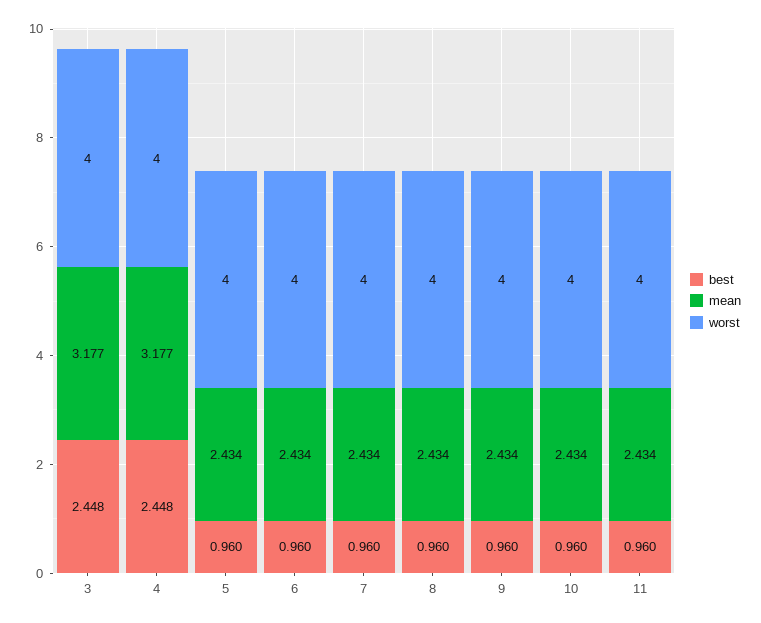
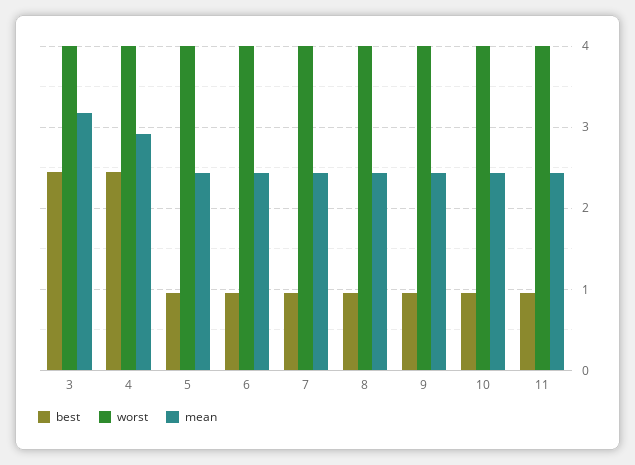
  {
    "best": {
      "3": 2.448,
      "4": 2.448,
      "5": 0.96,
      "6": 0.96,
      "7": 0.96,
      "8": 0.96,
      "9": 0.96,
      "10": 0.96,
      "11": 0.96
    },
    "mean": {
      "3": 3.177,
-     "4": 3.177,
+     "4": 2.9,
      "5": 2.434,
      "6": 2.434,
      "7": 2.434,
      "8": 2.434,
      "9": 2.434,
      "10": 2.434,
      "11": 2.434
    },
    "worst": {
      "3": 4,
      "4": 4,
      "5": 4,
      "6": 4,
      "7": 4,
      "8": 4,
      "9": 4,
      "10": 4,
      "11": 4
    }
  }

